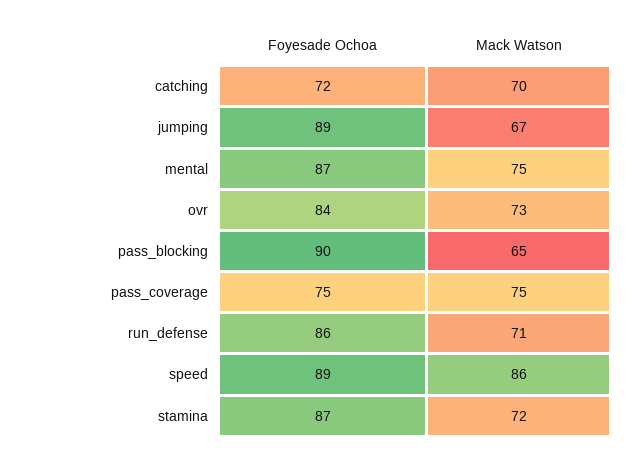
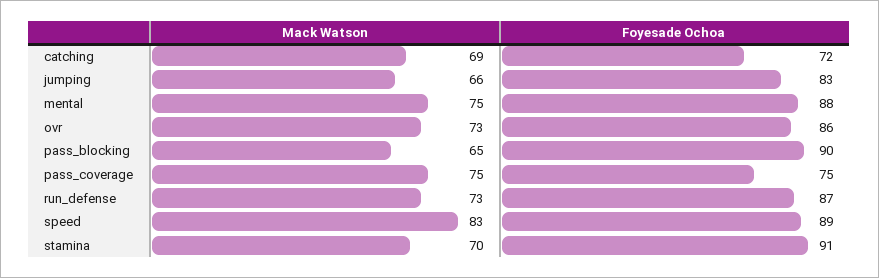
  {
    "Foyesade Ochoa": {
      "catching": 72,
-     "jumping": 89,
+     "jumping": 83,
-     "mental": 87,
+     "mental": 88,
-     "ovr": 84,
+     "ovr": 86,
      "pass_blocking": 90,
      "pass_coverage": 75,
-     "run_defense": 86,
+     "run_defense": 87,
      "speed": 89,
-     "stamina": 87
+     "stamina": 91
    },
    "Mack Watson": {
-     "catching": 70,
+     "catching": 69,
-     "jumping": 67,
+     "jumping": 66,
      "mental": 75,
      "ovr": 73,
      "pass_blocking": 65,
      "pass_coverage": 75,
-     "run_defense": 71,
+     "run_defense": 73,
-     "speed": 86,
+     "speed": 83,
-     "stamina": 72
+     "stamina": 70
    }
  }

